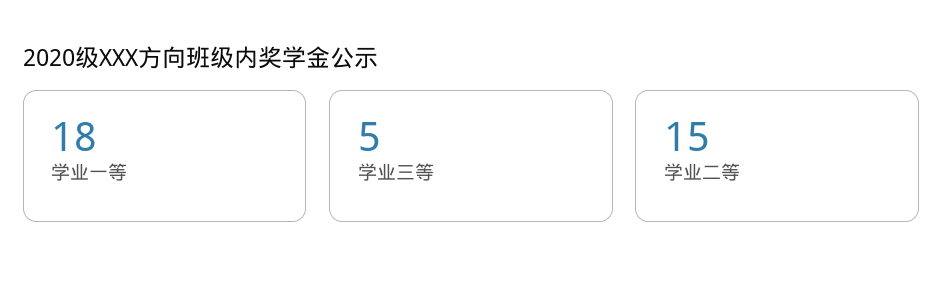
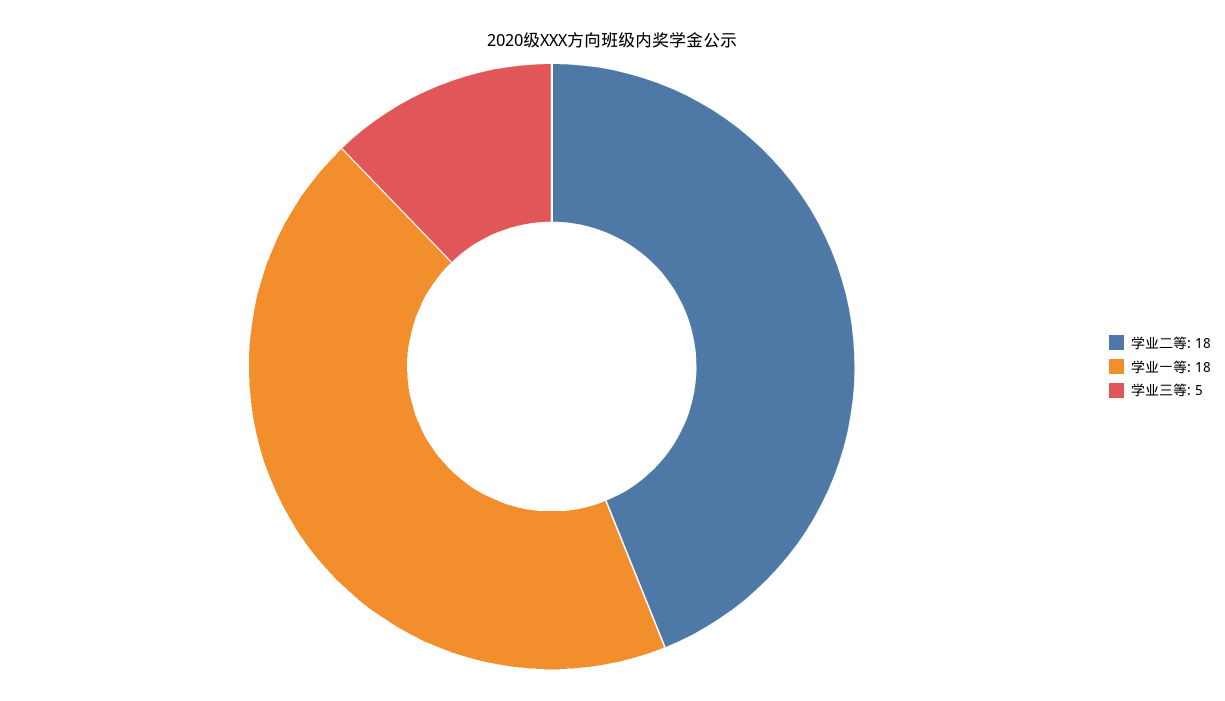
  {
    "学业一等": 18,
    "学业三等": 5,
-   "学业二等": 15
+   "学业二等": 18
  }

